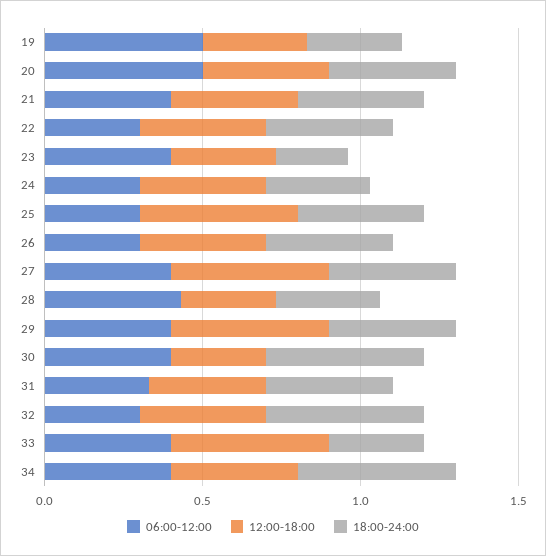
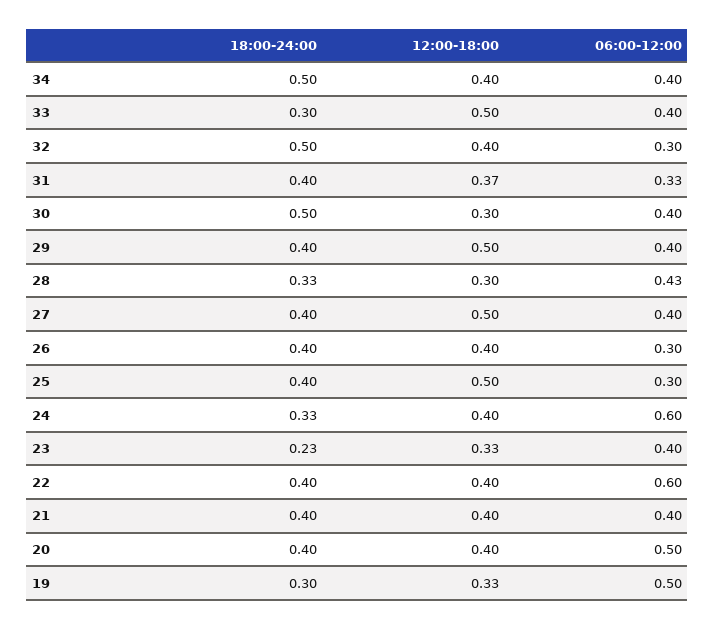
  {
    "06:00-12:00": {
      "19": 0.5,
      "20": 0.5,
      "21": 0.4,
-     "22": 0.3,
+     "22": 0.6,
      "23": 0.4,
-     "24": 0.3,
+     "24": 0.6,
      "25": 0.3,
      "26": 0.3,
      "27": 0.4,
      "28": 0.43,
      "29": 0.4,
      "30": 0.4,
      "31": 0.33,
      "32": 0.3,
      "33": 0.4,
      "34": 0.4
    },
    "12:00-18:00": {
      "19": 0.33,
      "20": 0.4,
      "21": 0.4,
      "22": 0.4,
      "23": 0.33,
      "24": 0.4,
      "25": 0.5,
      "26": 0.4,
      "27": 0.5,
      "28": 0.3,
      "29": 0.5,
      "30": 0.3,
      "31": 0.37,
      "32": 0.4,
      "33": 0.5,
      "34": 0.4
    },
    "18:00-24:00": {
      "19": 0.3,
      "20": 0.4,
      "21": 0.4,
      "22": 0.4,
      "23": 0.23,
      "24": 0.33,
      "25": 0.4,
      "26": 0.4,
      "27": 0.4,
      "28": 0.33,
      "29": 0.4,
      "30": 0.5,
      "31": 0.4,
      "32": 0.5,
      "33": 0.3,
      "34": 0.5
    }
  }

